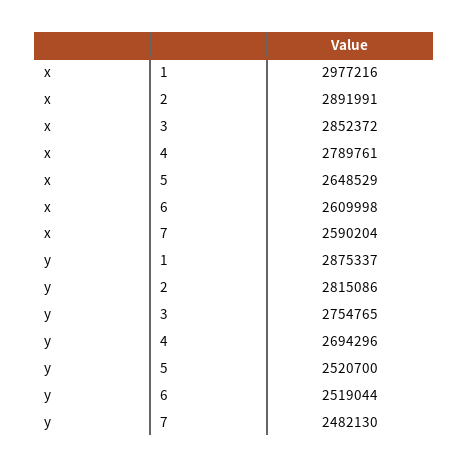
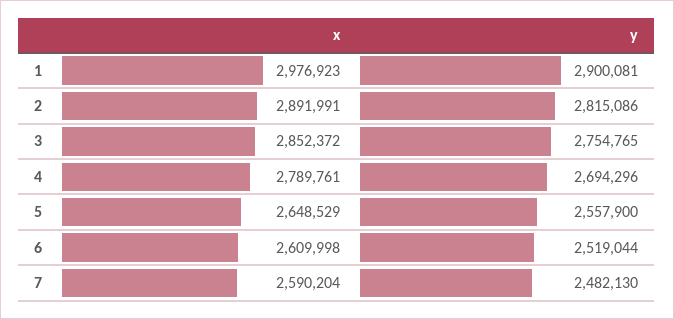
  {
    "x": {
-     "1": 2977216,
+     "1": 2976923,
      "2": 2891991,
      "3": 2852372,
      "4": 2789761,
      "5": 2648529,
      "6": 2609998,
      "7": 2590204
    },
    "y": {
-     "1": 2875337,
+     "1": 2900081,
      "2": 2815086,
      "3": 2754765,
      "4": 2694296,
-     "5": 2520700,
+     "5": 2557900,
      "6": 2519044,
      "7": 2482130
    }
  }

